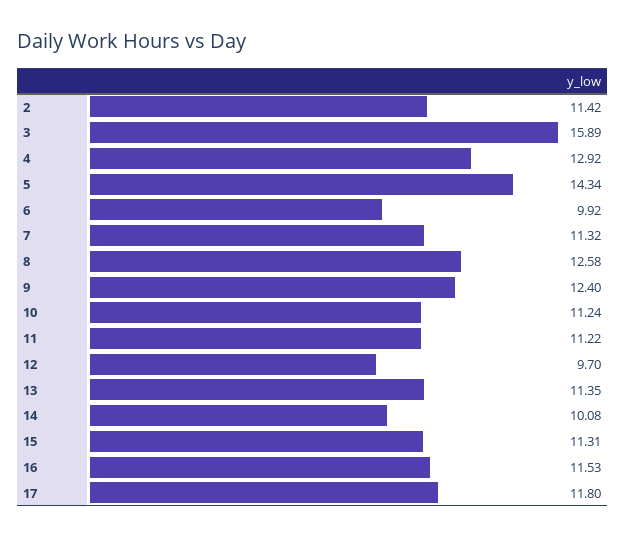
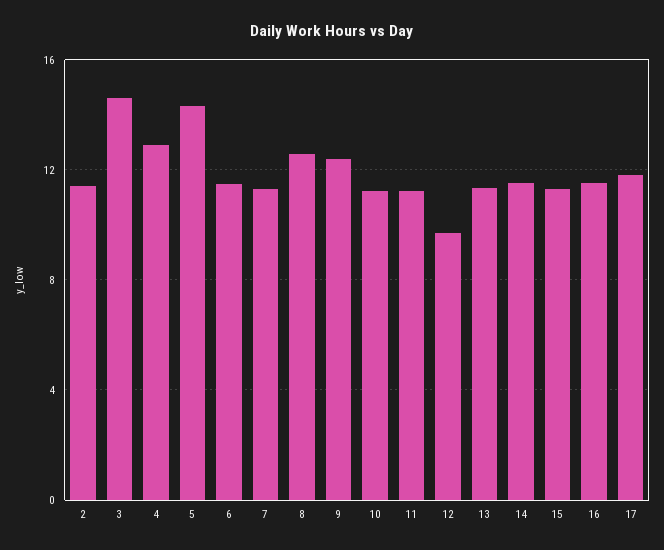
  {
    "2": 11.42,
-   "3": 15.89,
+   "3": 14.5,
    "4": 12.92,
    "5": 14.34,
-   "6": 9.92,
+   "6": 11.5,
    "7": 11.32,
    "8": 12.58,
    "9": 12.4,
    "10": 11.24,
    "11": 11.22,
    "12": 9.7,
    "13": 11.35,
-   "14": 10.08,
+   "14": 11.5,
    "15": 11.31,
    "16": 11.53,
    "17": 11.8
  }

